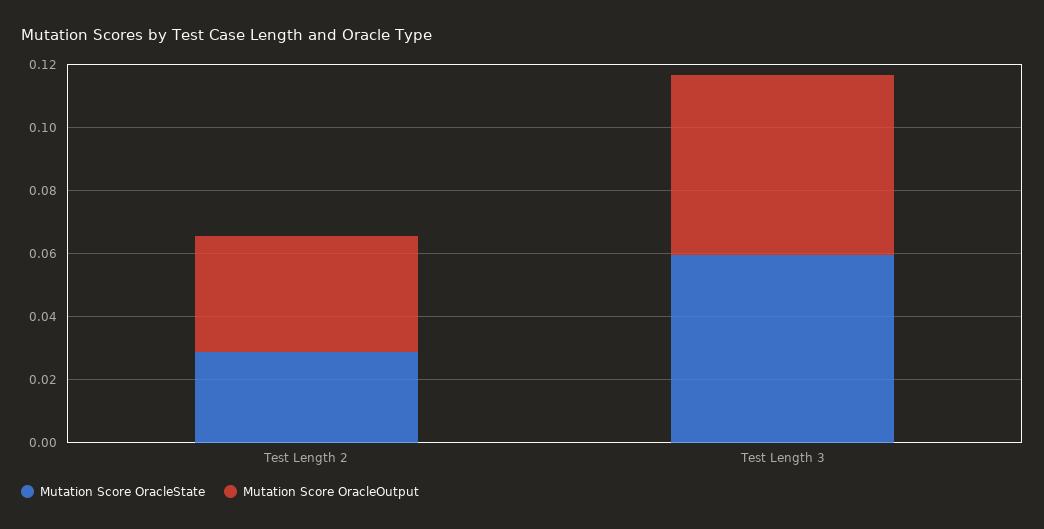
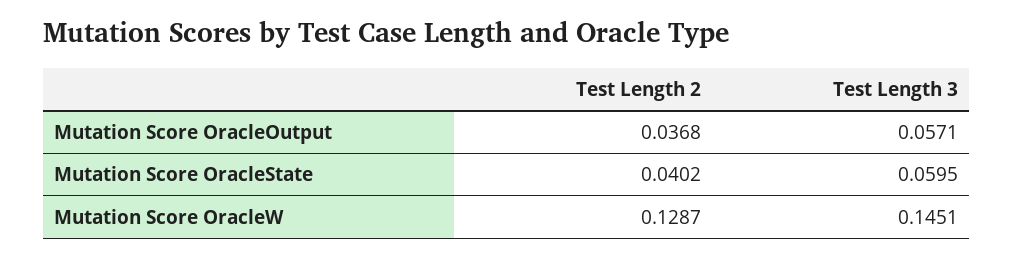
  {
    "Mutation Score OracleState": {
-     "Test Length 2": 0.03,
+     "Test Length 2": 0.0402,
      "Test Length 3": 0.0595
    },
    "Mutation Score OracleOutput": {
      "Test Length 2": 0.0368,
      "Test Length 3": 0.0571
-   }
+   },
+   "Mutation Score OracleW": {
+     "Test Length 2": 0.1287,
+     "Test Length 3": 0.1451
+   }
  }

